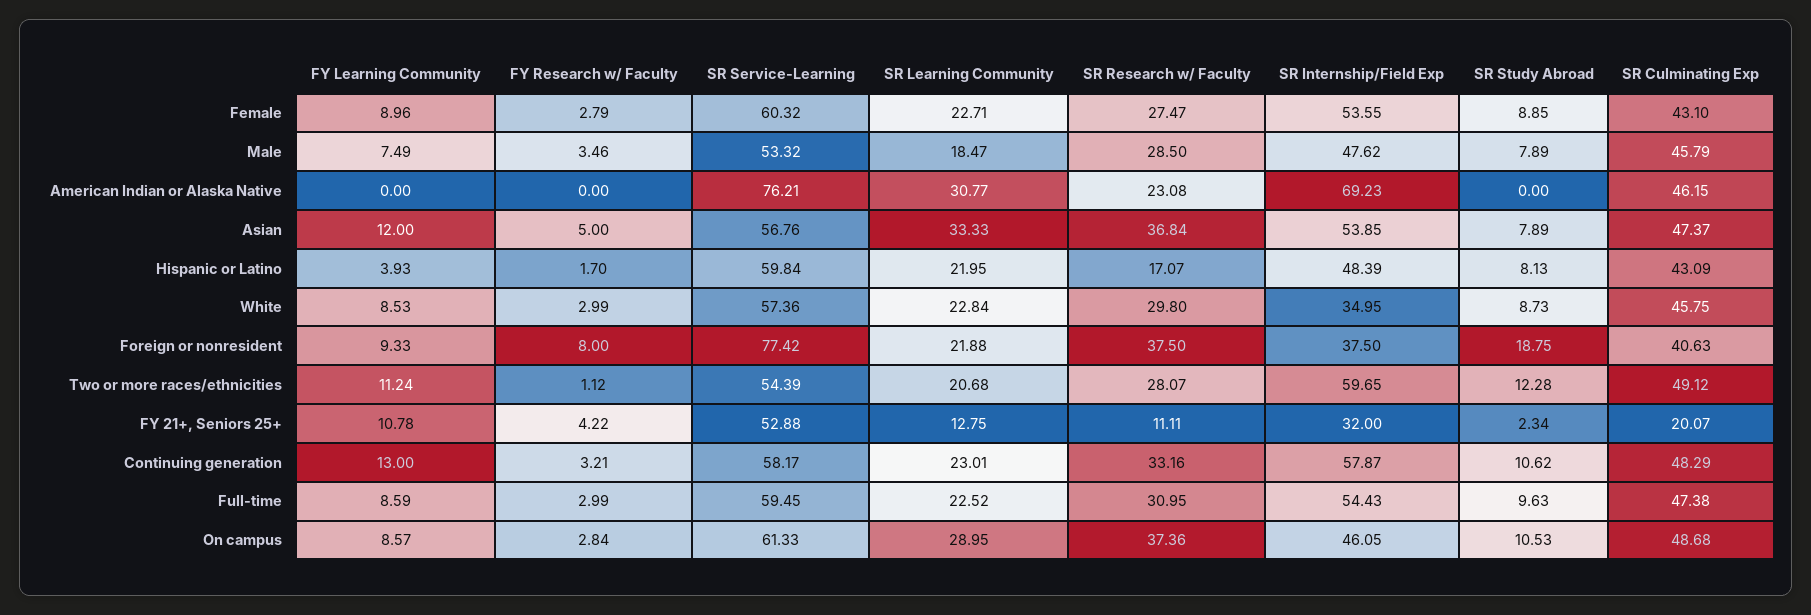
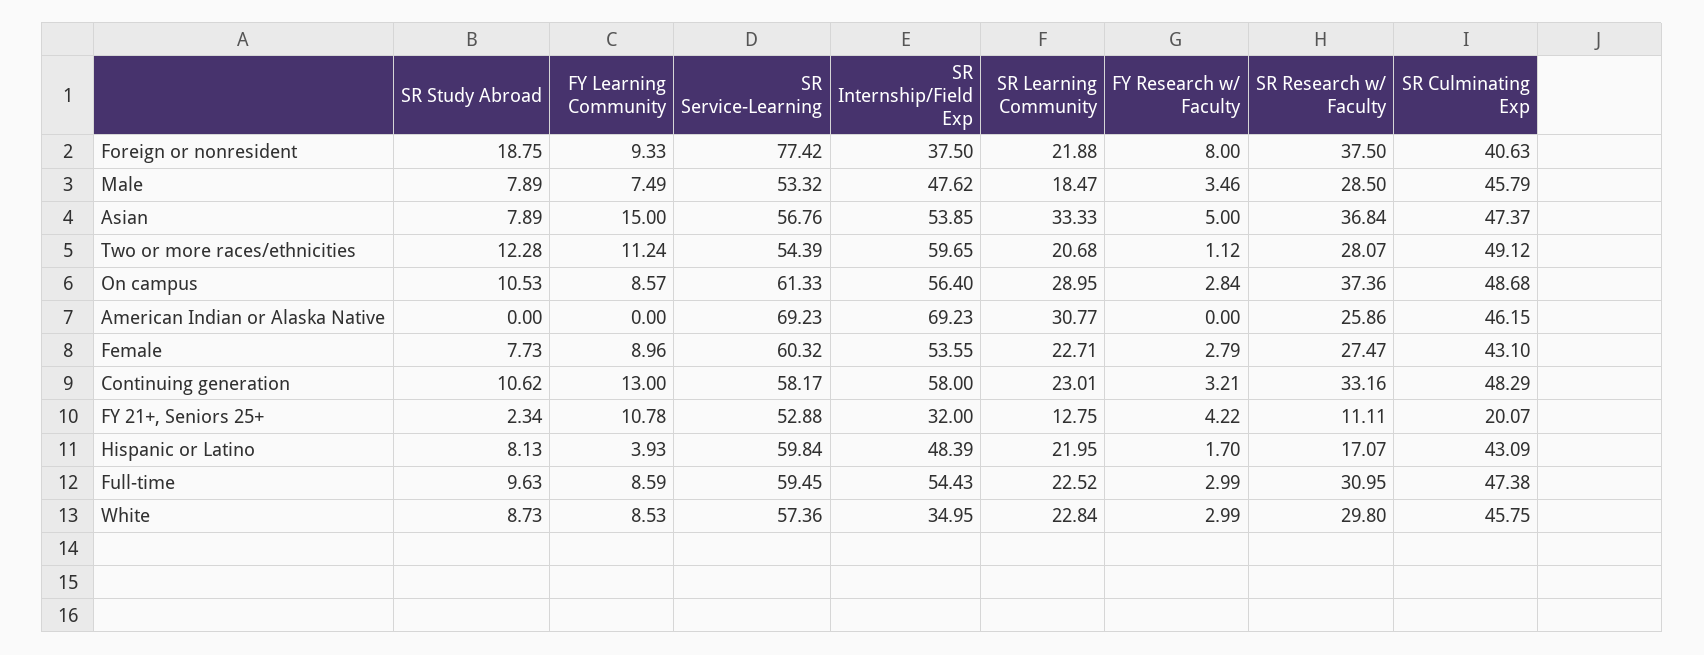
  {
    "FY Learning Community": {
      "Female": 8.96,
      "Male": 7.49,
      "American Indian or Alaska Native": 0,
-     "Asian": 12,
+     "Asian": 15,
      "Hispanic or Latino": 3.93,
      "White": 8.53,
      "Foreign or nonresident": 9.33,
      "Two or more races/ethnicities": 11.24,
      "FY 21+, Seniors 25+": 10.78,
      "Continuing generation": 13,
      "Full-time": 8.59,
      "On campus": 8.57
    },
    "FY Research w/ Faculty": {
      "Female": 2.79,
      "Male": 3.46,
      "American Indian or Alaska Native": 0,
      "Asian": 5,
      "Hispanic or Latino": 1.7,
      "White": 2.99,
      "Foreign or nonresident": 8,
      "Two or more races/ethnicities": 1.12,
      "FY 21+, Seniors 25+": 4.22,
      "Continuing generation": 3.21,
      "Full-time": 2.99,
      "On campus": 2.84
    },
    "SR Service-Learning": {
      "Female": 60.32,
      "Male": 53.32,
-     "American Indian or Alaska Native": 76.21,
+     "American Indian or Alaska Native": 69.23,
      "Asian": 56.76,
      "Hispanic or Latino": 59.84,
      "White": 57.36,
      "Foreign or nonresident": 77.42,
      "Two or more races/ethnicities": 54.39,
      "FY 21+, Seniors 25+": 52.88,
      "Continuing generation": 58.17,
      "Full-time": 59.45,
      "On campus": 61.33
    },
    "SR Learning Community": {
      "Female": 22.71,
      "Male": 18.47,
      "American Indian or Alaska Native": 30.77,
      "Asian": 33.33,
      "Hispanic or Latino": 21.95,
      "White": 22.84,
      "Foreign or nonresident": 21.88,
      "Two or more races/ethnicities": 20.68,
      "FY 21+, Seniors 25+": 12.75,
      "Continuing generation": 23.01,
      "Full-time": 22.52,
      "On campus": 28.95
    },
    "SR Research w/ Faculty": {
      "Female": 27.47,
      "Male": 28.5,
-     "American Indian or Alaska Native": 23.08,
+     "American Indian or Alaska Native": 25.86,
      "Asian": 36.84,
      "Hispanic or Latino": 17.07,
      "White": 29.8,
      "Foreign or nonresident": 37.5,
      "Two or more races/ethnicities": 28.07,
      "FY 21+, Seniors 25+": 11.11,
      "Continuing generation": 33.16,
      "Full-time": 30.95,
      "On campus": 37.36
    },
    "SR Internship/Field Exp": {
      "Female": 53.55,
      "Male": 47.62,
      "American Indian or Alaska Native": 69.23,
      "Asian": 53.85,
      "Hispanic or Latino": 48.39,
      "White": 34.95,
      "Foreign or nonresident": 37.5,
      "Two or more races/ethnicities": 59.65,
      "FY 21+, Seniors 25+": 32,
-     "Continuing generation": 57.87,
+     "Continuing generation": 58,
      "Full-time": 54.43,
-     "On campus": 46.05
+     "On campus": 56.4
    },
    "SR Study Abroad": {
-     "Female": 8.85,
+     "Female": 7.73,
      "Male": 7.89,
      "American Indian or Alaska Native": 0,
      "Asian": 7.89,
      "Hispanic or Latino": 8.13,
      "White": 8.73,
      "Foreign or nonresident": 18.75,
      "Two or more races/ethnicities": 12.28,
      "FY 21+, Seniors 25+": 2.34,
      "Continuing generation": 10.62,
      "Full-time": 9.63,
      "On campus": 10.53
    },
    "SR Culminating Exp": {
      "Female": 43.1,
      "Male": 45.79,
      "American Indian or Alaska Native": 46.15,
      "Asian": 47.37,
      "Hispanic or Latino": 43.09,
      "White": 45.75,
      "Foreign or nonresident": 40.63,
      "Two or more races/ethnicities": 49.12,
      "FY 21+, Seniors 25+": 20.07,
      "Continuing generation": 48.29,
      "Full-time": 47.38,
      "On campus": 48.68
    }
  }

